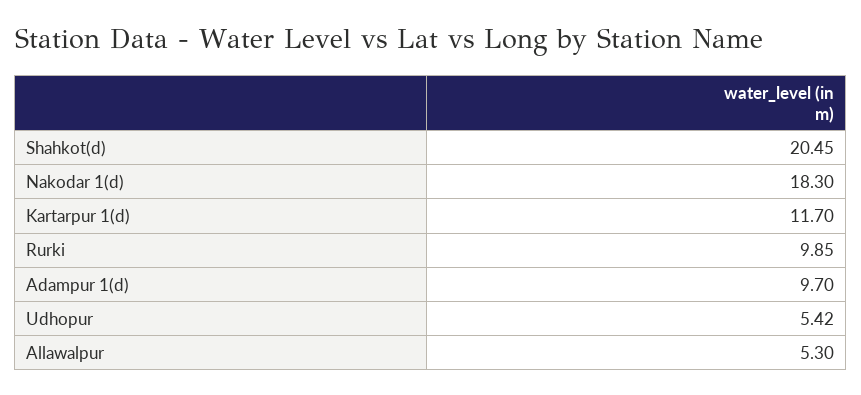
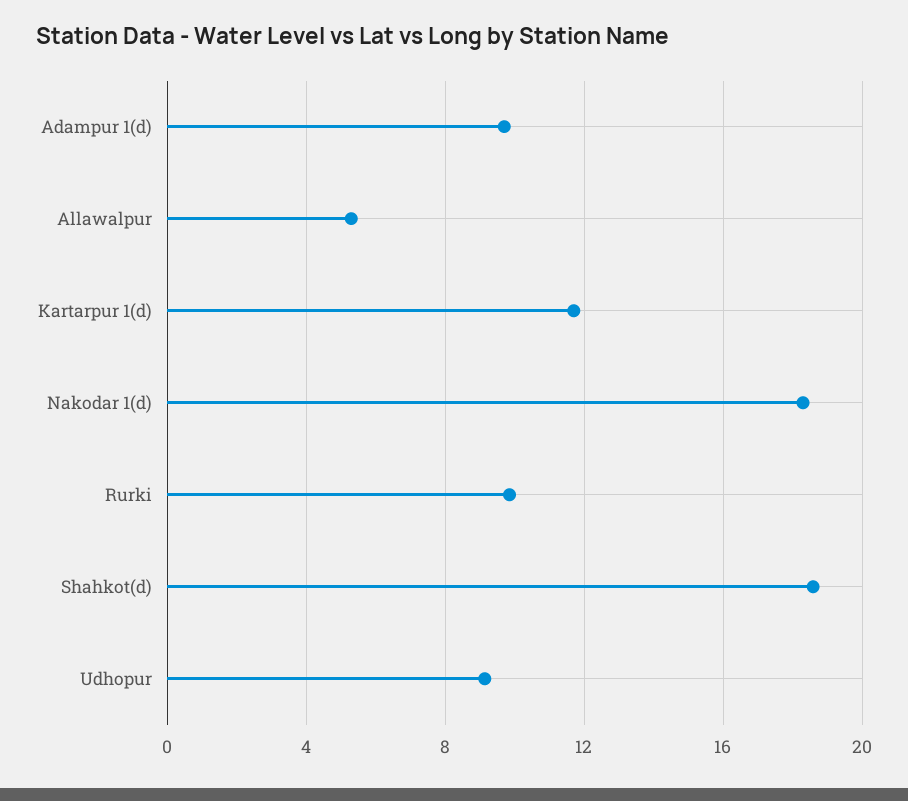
  {
-   "Shahkot(d)": 20.45,
+   "Shahkot(d)": 18.5,
    "Nakodar 1(d)": 18.3,
    "Kartarpur 1(d)": 11.7,
    "Rurki": 9.85,
    "Adampur 1(d)": 9.7,
-   "Udhopur": 5.42,
+   "Udhopur": 9,
    "Allawalpur": 5.3
  }

